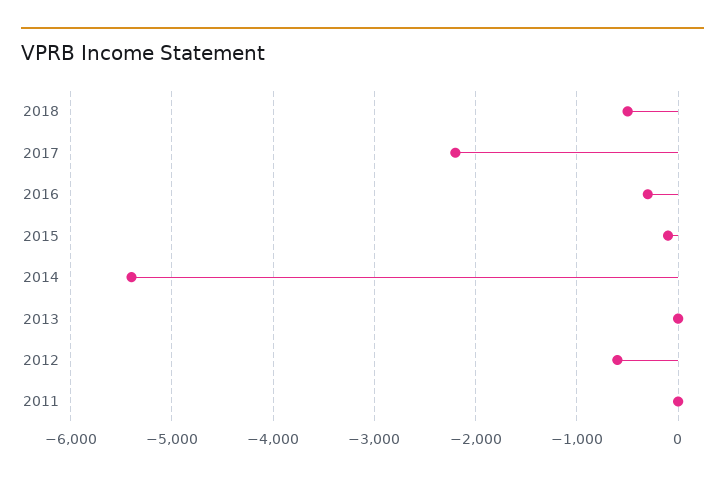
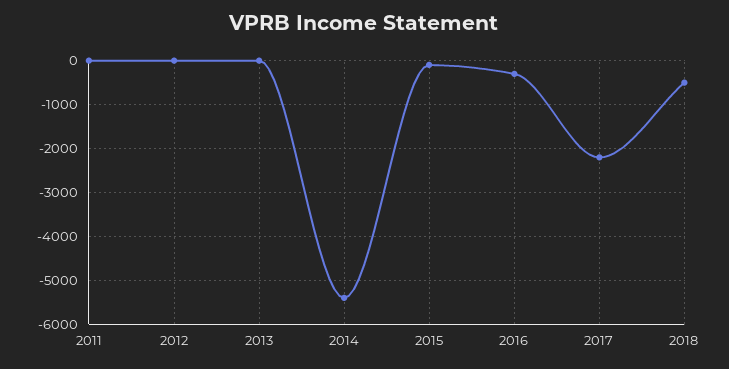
  {
    "2018": -500,
    "2017": -2200,
    "2016": -300,
    "2015": -100,
    "2014": -5400,
    "2013": 0,
-   "2012": -600,
+   "2012": 0,
    "2011": 0
  }

